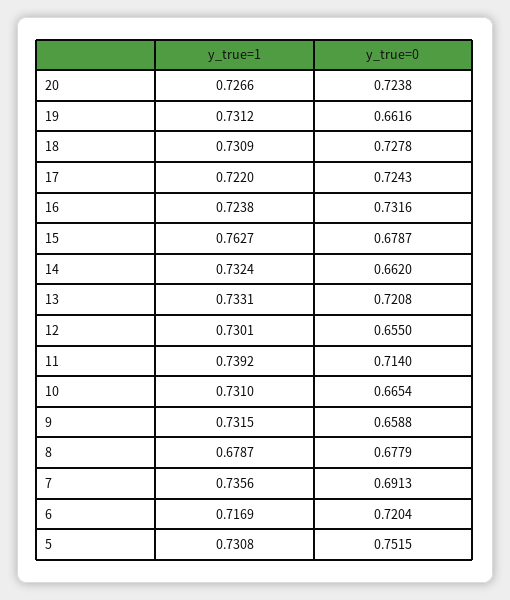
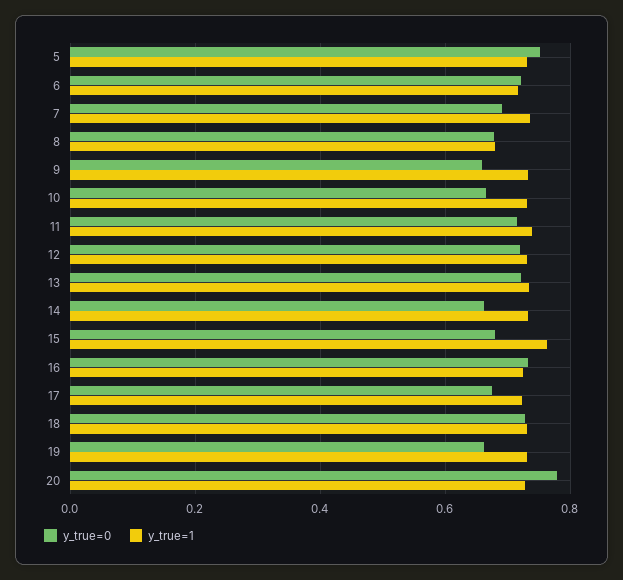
  {
    "y_true=1": {
      "20": 0.7266,
      "19": 0.7312,
      "18": 0.7309,
      "17": 0.722,
      "16": 0.7238,
      "15": 0.7627,
      "14": 0.7324,
      "13": 0.7331,
      "12": 0.7301,
      "11": 0.7392,
      "10": 0.731,
      "9": 0.7315,
      "8": 0.6787,
      "7": 0.7356,
      "6": 0.7169,
      "5": 0.7308
    },
    "y_true=0": {
-     "20": 0.7238,
+     "20": 0.78,
      "19": 0.6616,
      "18": 0.7278,
-     "17": 0.7243,
+     "17": 0.68,
      "16": 0.7316,
      "15": 0.6787,
      "14": 0.662,
      "13": 0.7208,
-     "12": 0.655,
+     "12": 0.72,
      "11": 0.714,
      "10": 0.6654,
      "9": 0.6588,
      "8": 0.6779,
      "7": 0.6913,
      "6": 0.7204,
      "5": 0.7515
    }
  }

